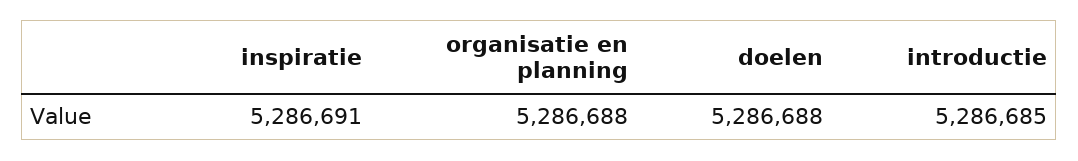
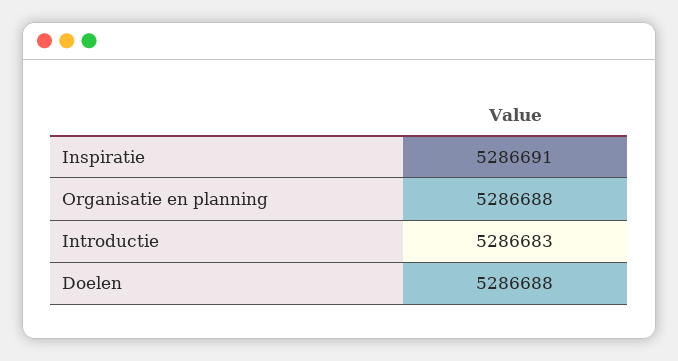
  {
    "inspiratie": 5286691,
    "organisatie en planning": 5286688,
    "doelen": 5286688,
-   "introductie": 5286685
+   "introductie": 5286683
  }

